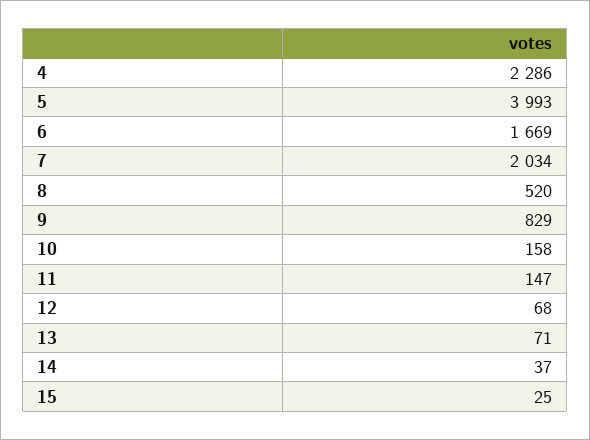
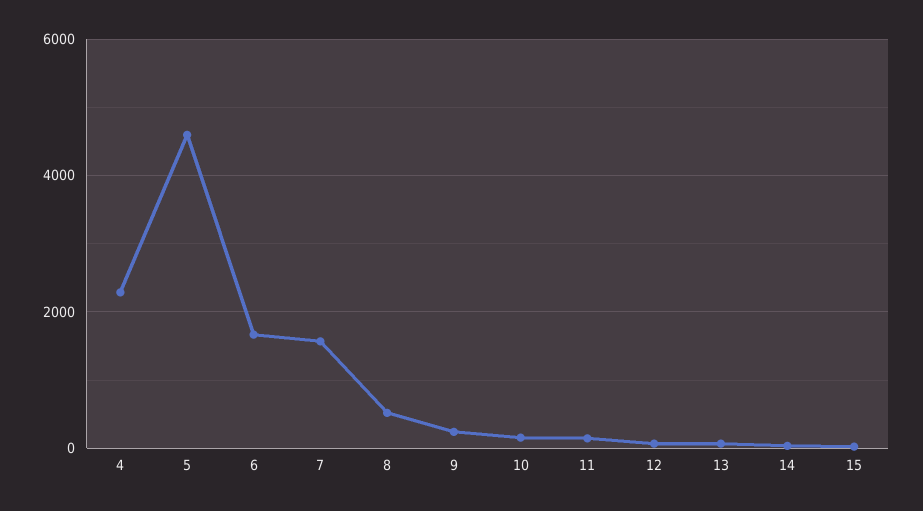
  {
    "4": 2286,
-   "5": 3993,
+   "5": 4600,
    "6": 1669,
-   "7": 2034,
+   "7": 1600,
    "8": 520,
-   "9": 829,
+   "9": 200,
    "10": 158,
    "11": 147,
    "12": 68,
    "13": 71,
    "14": 37,
    "15": 25
  }

